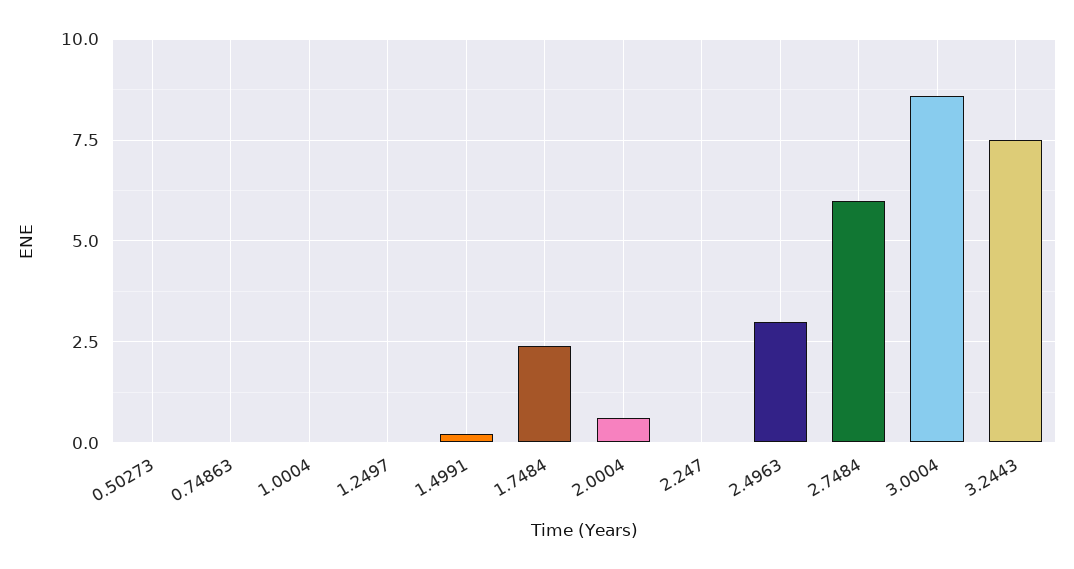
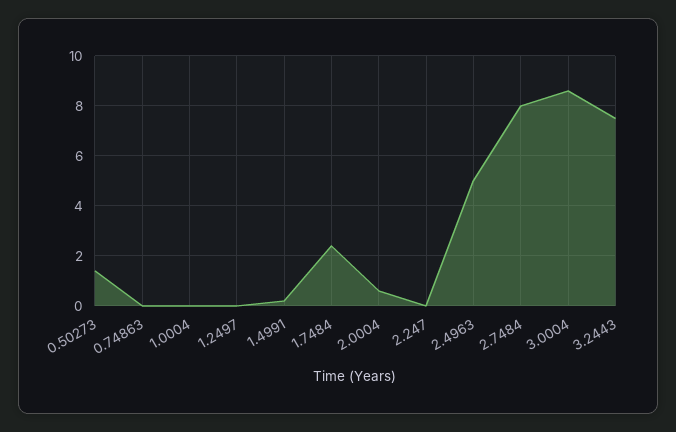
  {
-   "0.50273": 0,
+   "0.50273": 1.5,
    "0.74863": 0,
    "1.0004": 0,
    "1.2497": 0,
    "1.4991": 0,
    "1.7484": 2.5,
    "2.0004": 0.5,
    "2.247": 0,
-   "2.4963": 3,
+   "2.4963": 5,
-   "2.7484": 6,
+   "2.7484": 8,
    "3.0004": 8.5,
    "3.2443": 7.5
  }

